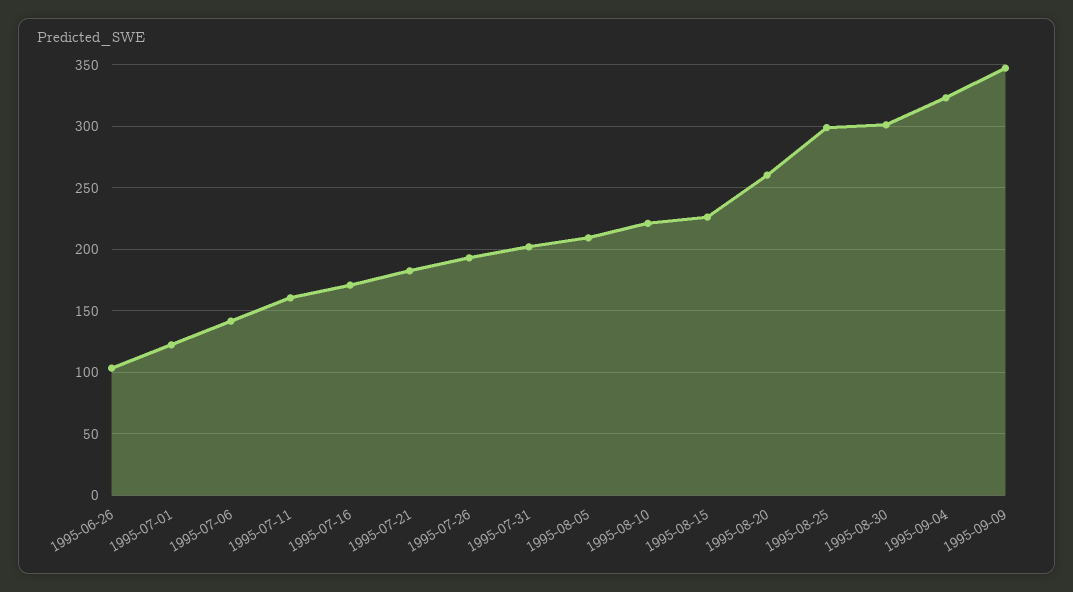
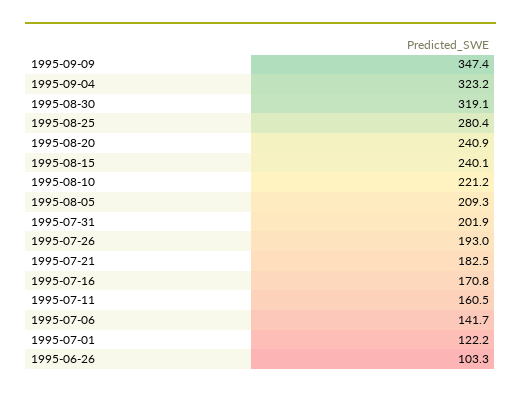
  {
    "1995-06-26": 103.3,
    "1995-07-01": 122.2,
    "1995-07-06": 141.7,
    "1995-07-11": 160.5,
    "1995-07-16": 170.8,
    "1995-07-21": 182.5,
    "1995-07-26": 193,
    "1995-07-31": 201.9,
    "1995-08-05": 209.3,
    "1995-08-10": 221.2,
-   "1995-08-15": 225,
+   "1995-08-15": 240.1,
-   "1995-08-20": 260,
+   "1995-08-20": 240.9,
-   "1995-08-25": 300,
+   "1995-08-25": 280.4,
-   "1995-08-30": 300,
+   "1995-08-30": 319.1,
    "1995-09-04": 323.2,
    "1995-09-09": 347.4
  }

